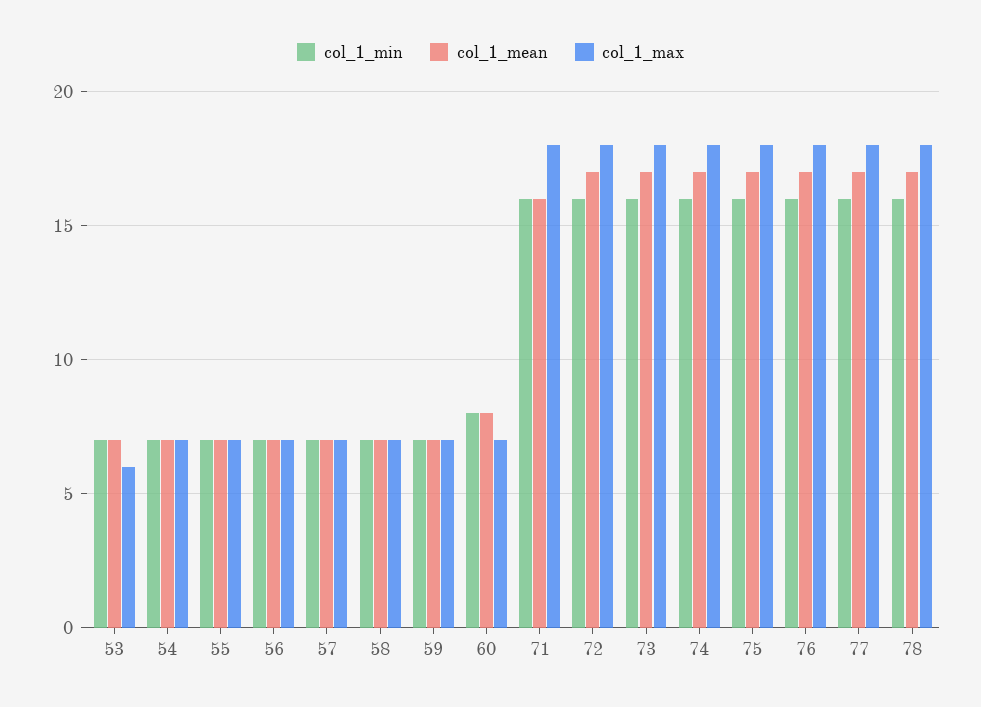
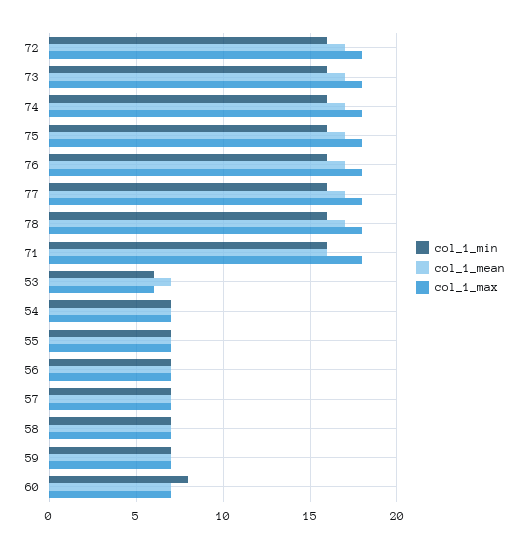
  {
    "col_1_min": {
-     "53": 7,
+     "53": 6,
      "54": 7,
      "55": 7,
      "56": 7,
      "57": 7,
      "58": 7,
      "59": 7,
      "60": 8,
      "71": 16,
      "72": 16,
      "73": 16,
      "74": 16,
      "75": 16,
      "76": 16,
      "77": 16,
      "78": 16
    },
    "col_1_mean": {
      "53": 7,
      "54": 7,
      "55": 7,
      "56": 7,
      "57": 7,
      "58": 7,
      "59": 7,
-     "60": 8,
+     "60": 7,
      "71": 16,
      "72": 17,
      "73": 17,
      "74": 17,
      "75": 17,
      "76": 17,
      "77": 17,
      "78": 17
    },
    "col_1_max": {
      "53": 6,
      "54": 7,
      "55": 7,
      "56": 7,
      "57": 7,
      "58": 7,
      "59": 7,
      "60": 7,
      "71": 18,
      "72": 18,
      "73": 18,
      "74": 18,
      "75": 18,
      "76": 18,
      "77": 18,
      "78": 18
    }
  }

